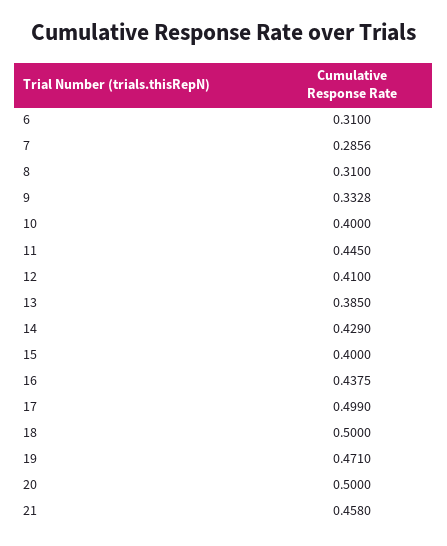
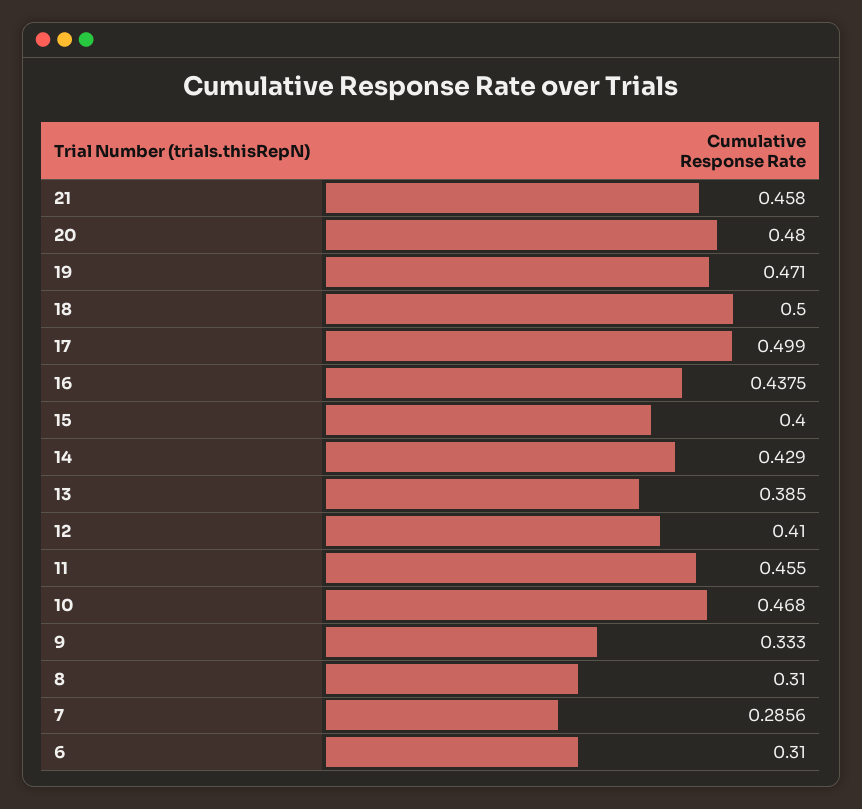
  {
    "6": 0.31,
    "7": 0.2856,
    "8": 0.31,
-   "9": 0.3328,
+   "9": 0.333,
-   "10": 0.4,
+   "10": 0.468,
-   "11": 0.445,
+   "11": 0.455,
    "12": 0.41,
    "13": 0.385,
    "14": 0.429,
    "15": 0.4,
    "16": 0.4375,
    "17": 0.499,
    "18": 0.5,
    "19": 0.471,
-   "20": 0.5,
+   "20": 0.48,
    "21": 0.458
  }

